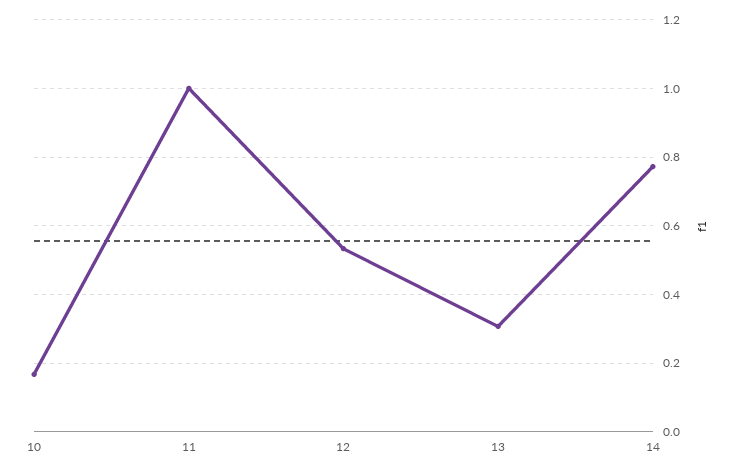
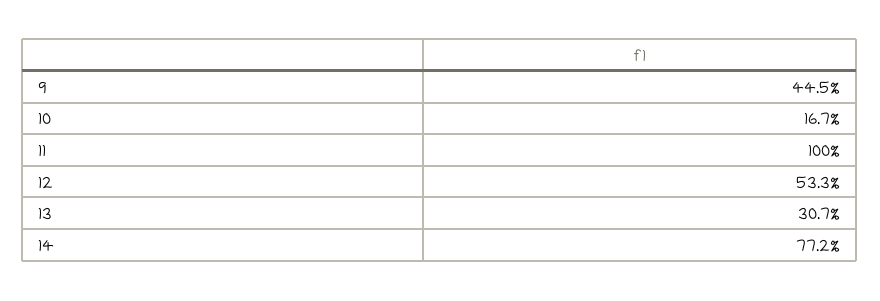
  {
    "10": 0.167,
    "11": 1,
    "12": 0.533,
    "13": 0.307,
-   "14": 0.772
+   "14": 0.772,
+   "9": 0.445
  }

